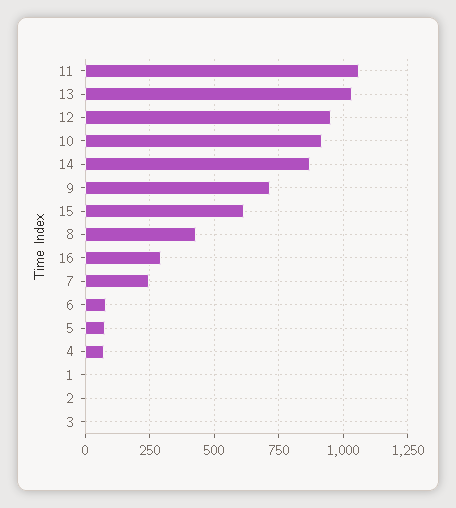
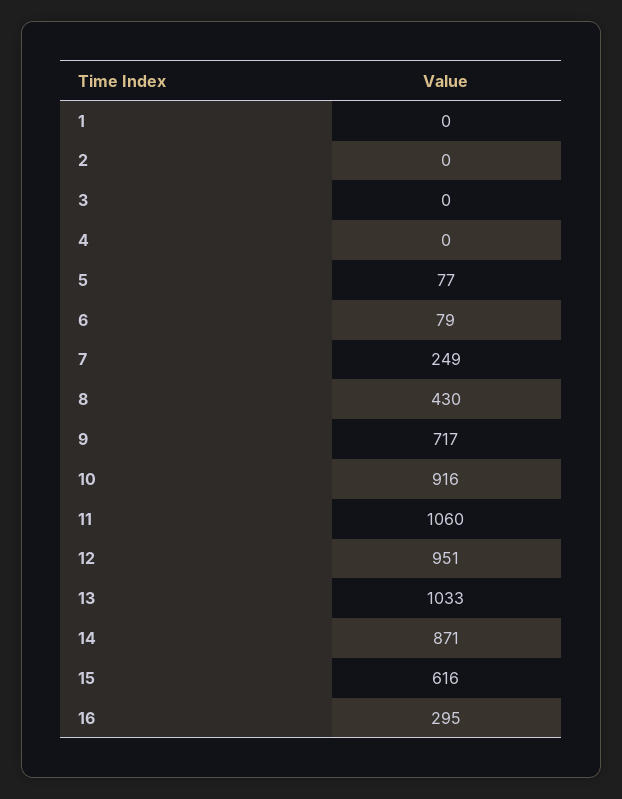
  {
    "11": 1060,
    "13": 1033,
    "12": 951,
    "10": 916,
    "14": 871,
    "9": 717,
    "15": 616,
    "8": 430,
    "16": 295,
    "7": 249,
    "6": 79,
    "5": 77,
-   "4": 75,
+   "4": 0,
    "1": 0,
    "2": 0,
    "3": 0
  }

